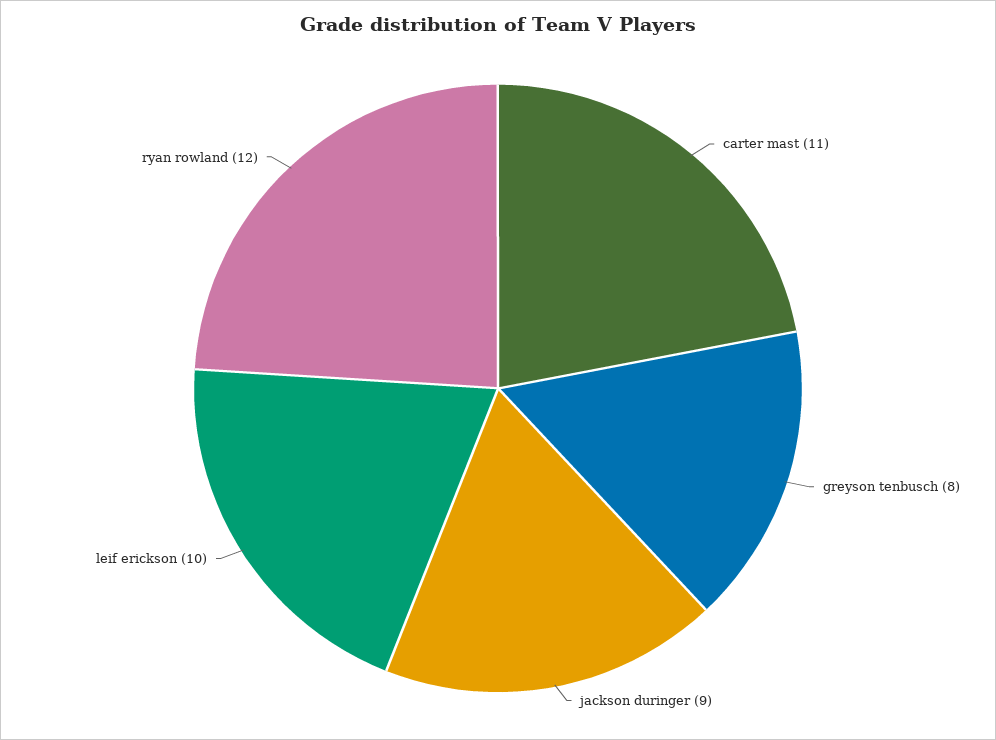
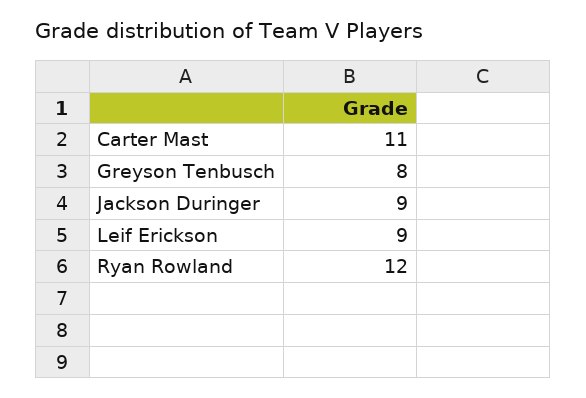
  {
    "carter mast": 11,
    "greyson tenbusch": 8,
    "jackson duringer": 9,
-   "leif erickson": 10,
+   "leif erickson": 9,
    "ryan rowland": 12
  }

